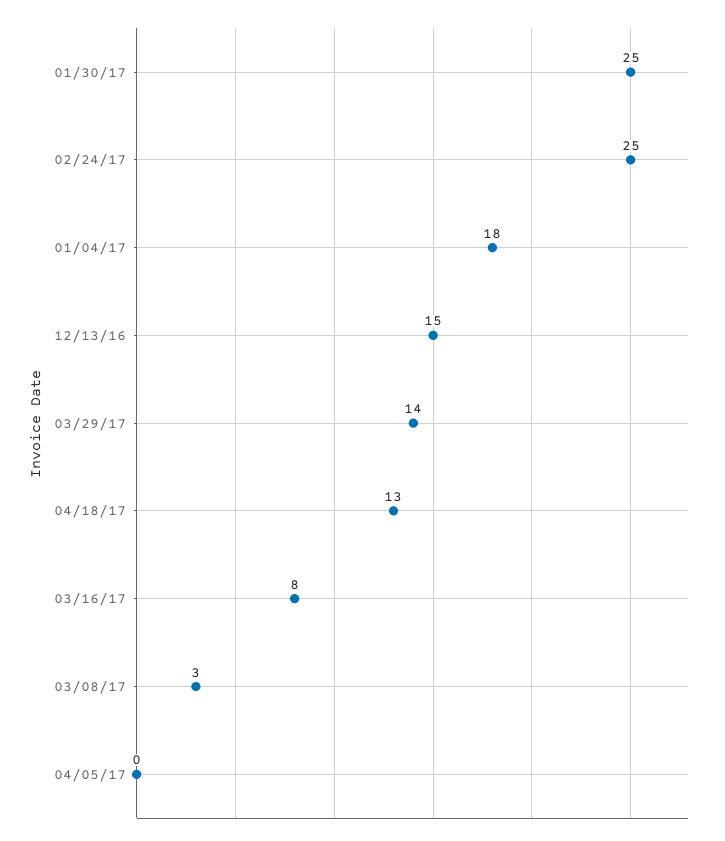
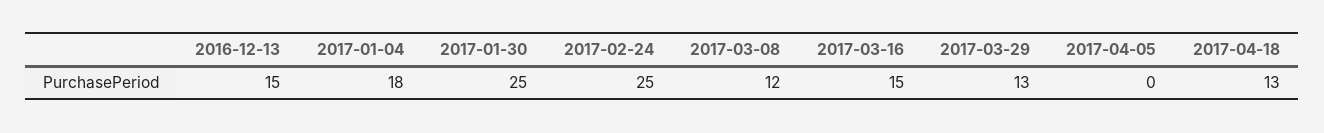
  {
    "01/30/17": 25,
    "02/24/17": 25,
    "01/04/17": 18,
    "12/13/16": 15,
-   "03/29/17": 14,
+   "03/29/17": 13,
    "04/18/17": 13,
-   "03/16/17": 8,
+   "03/16/17": 15,
-   "03/08/17": 3,
+   "03/08/17": 12,
    "04/05/17": 0
  }

